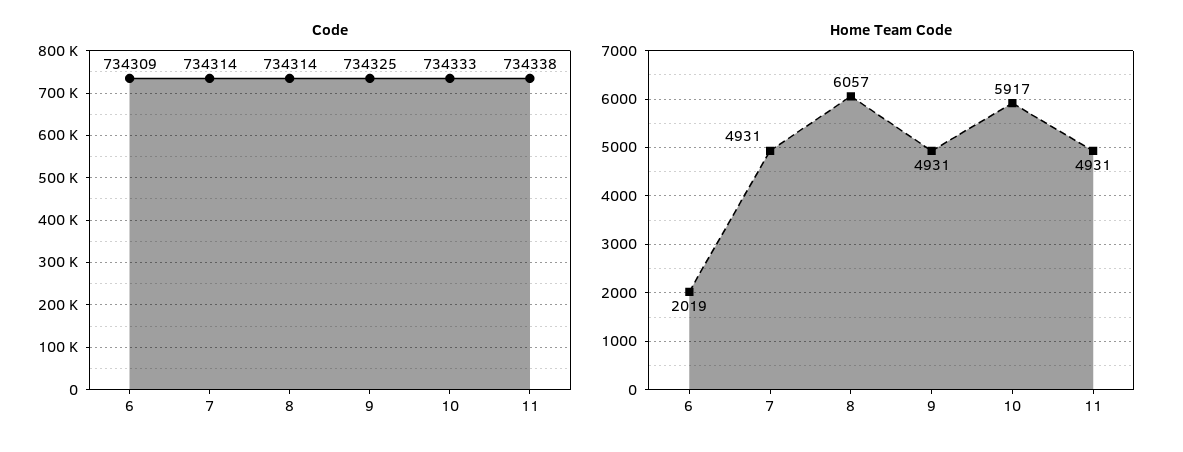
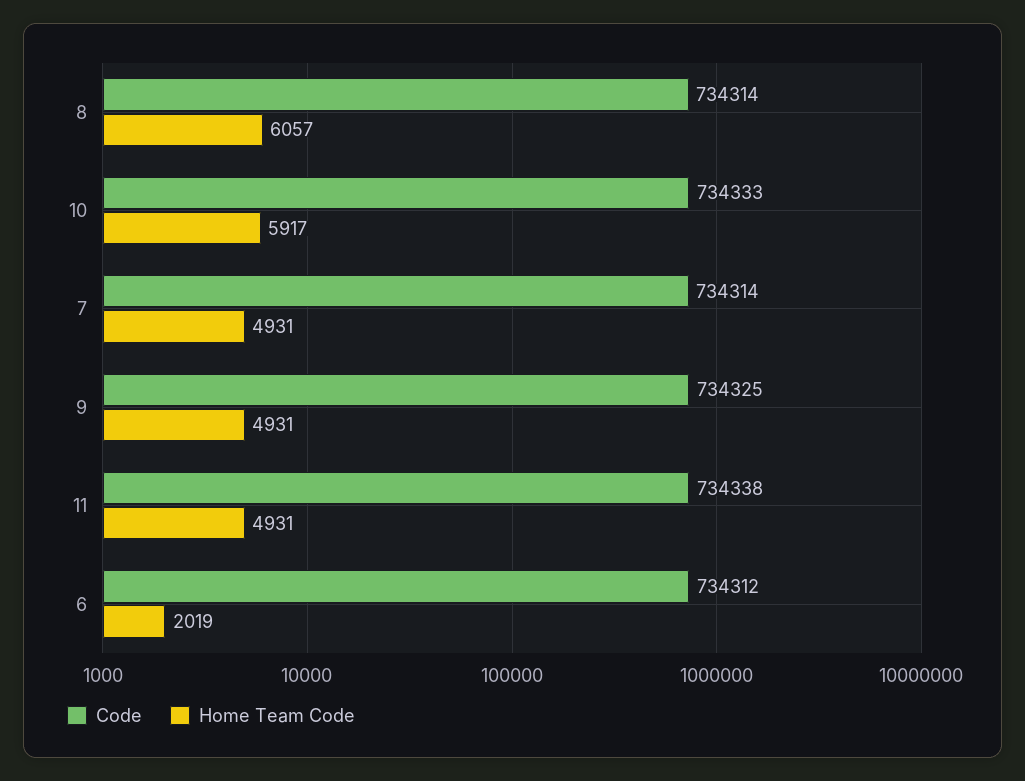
  {
    "Code": {
-     "6": 734309,
+     "6": 734312,
      "7": 734314,
      "8": 734314,
      "9": 734325,
      "10": 734333,
      "11": 734338
    },
    "Home Team Code": {
      "6": 2019,
      "7": 4931,
      "8": 6057,
      "9": 4931,
      "10": 5917,
      "11": 4931
    }
  }

